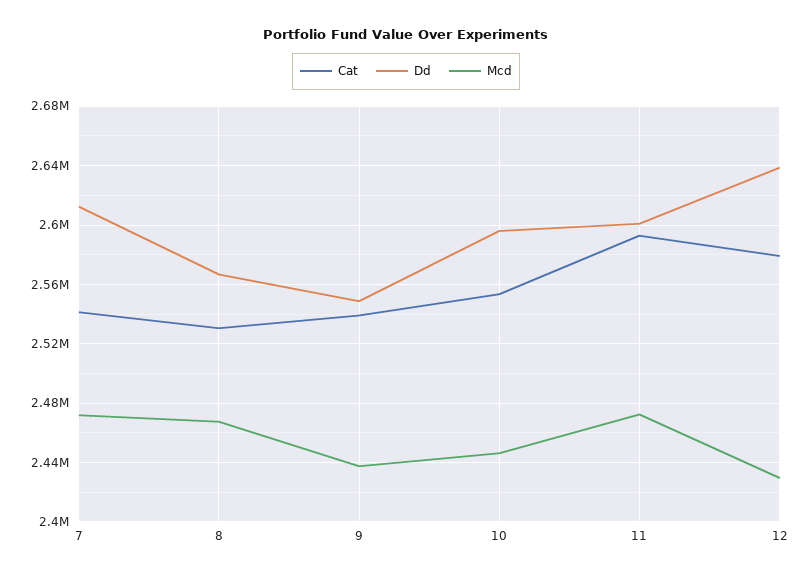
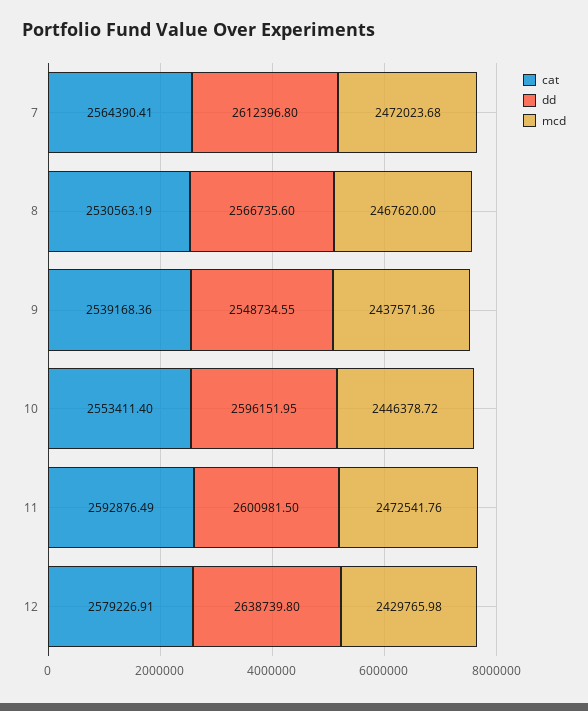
  {
    "Cat": {
-     "7": 2540000,
+     "7": 2564390.41,
      "8": 2530563.19,
      "9": 2539168.36,
      "10": 2553411.4,
      "11": 2592876.49,
      "12": 2579226.91
    },
    "Dd": {
      "7": 2612396.8,
      "8": 2566735.6,
      "9": 2548734.55,
      "10": 2596151.95,
      "11": 2600981.5,
      "12": 2638739.8
    },
    "Mcd": {
      "7": 2472023.68,
      "8": 2467620,
      "9": 2437571.36,
      "10": 2446378.72,
      "11": 2472541.76,
      "12": 2429765.98
    }
  }

